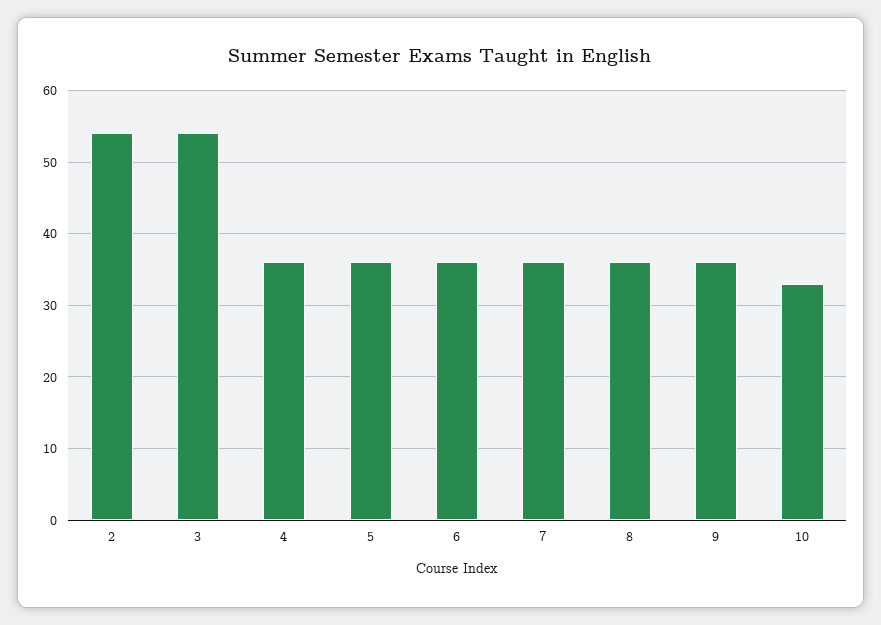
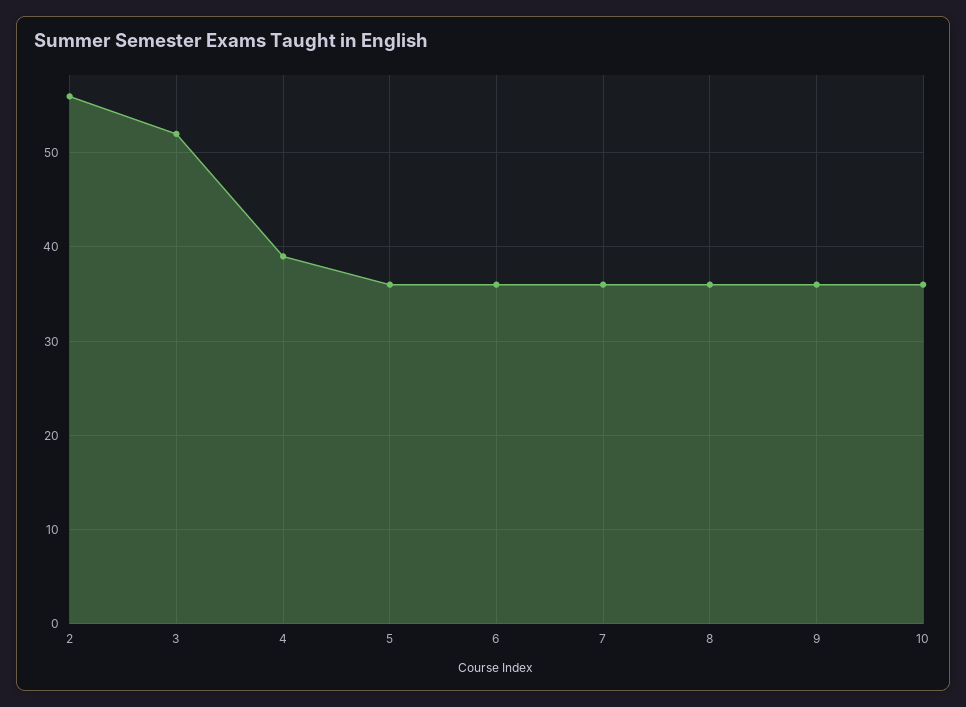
  {
-   "2": 54,
+   "2": 56,
-   "3": 54,
+   "3": 52,
-   "4": 36,
+   "4": 39,
    "5": 36,
    "6": 36,
    "7": 36,
    "8": 36,
    "9": 36,
-   "10": 33
+   "10": 36
  }

